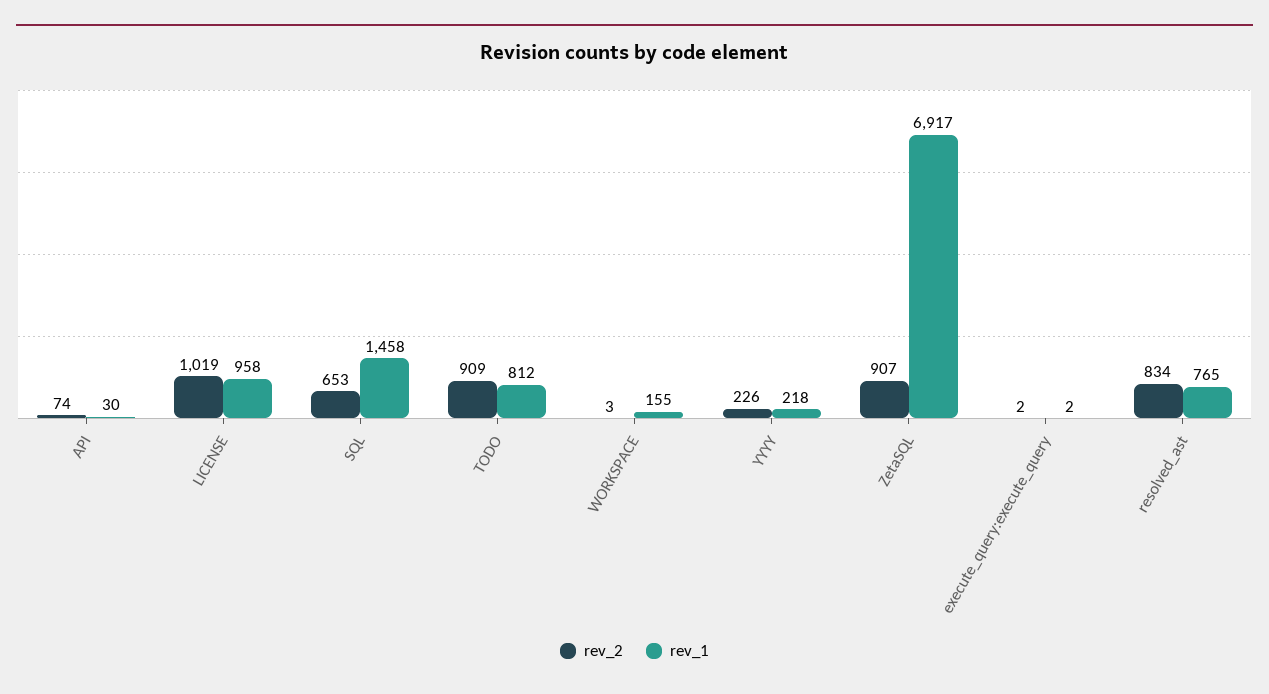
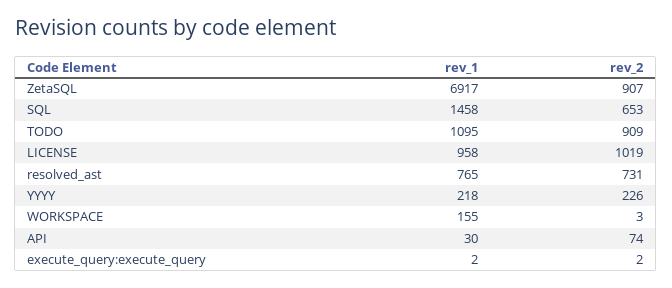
  {
    "rev_2": {
      "API": 74,
      "LICENSE": 1019,
      "SQL": 653,
      "TODO": 909,
      "WORKSPACE": 3,
      "YYYY": 226,
      "ZetaSQL": 907,
      "execute_query:execute_query": 2,
-     "resolved_ast": 834
+     "resolved_ast": 731
    },
    "rev_1": {
      "API": 30,
      "LICENSE": 958,
      "SQL": 1458,
-     "TODO": 812,
+     "TODO": 1095,
      "WORKSPACE": 155,
      "YYYY": 218,
      "ZetaSQL": 6917,
      "execute_query:execute_query": 2,
      "resolved_ast": 765
    }
  }

